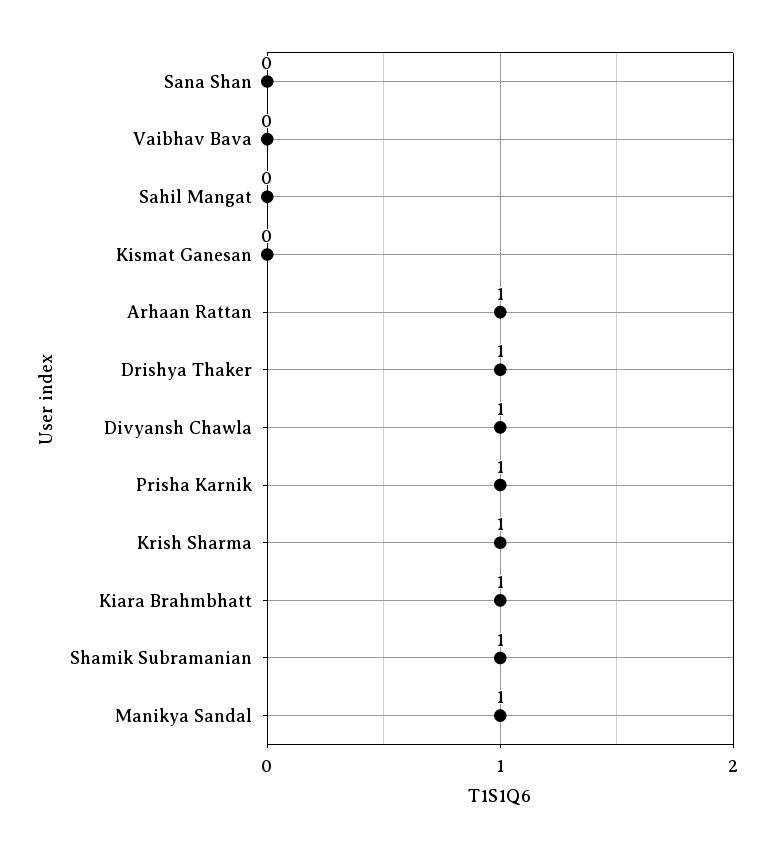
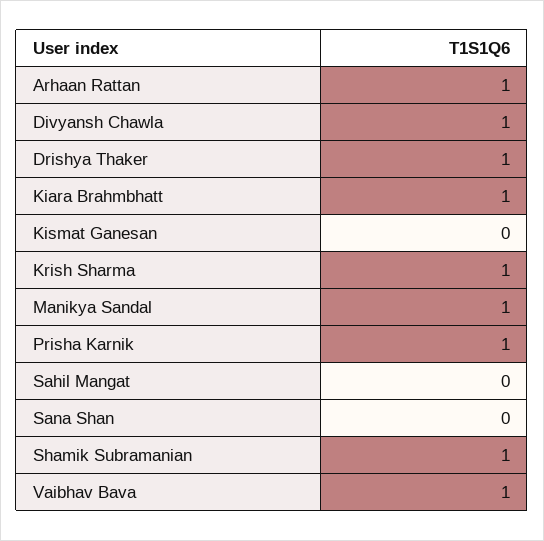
  {
    "Sana Shan": 0,
-   "Vaibhav Bava": 0,
+   "Vaibhav Bava": 1,
    "Sahil Mangat": 0,
    "Kismat Ganesan": 0,
    "Arhaan Rattan": 1,
    "Drishya Thaker": 1,
    "Divyansh Chawla": 1,
    "Prisha Karnik": 1,
    "Krish Sharma": 1,
    "Kiara Brahmbhatt": 1,
    "Shamik Subramanian": 1,
    "Manikya Sandal": 1
  }

